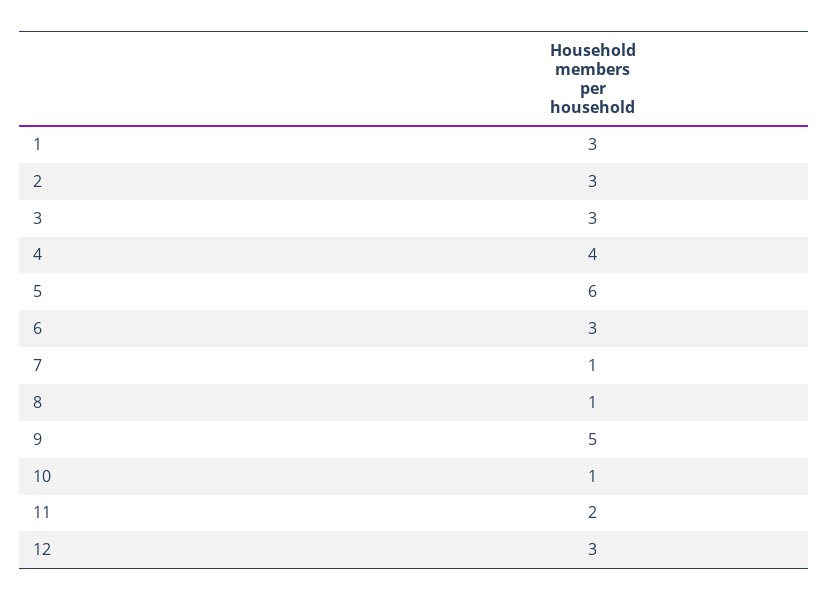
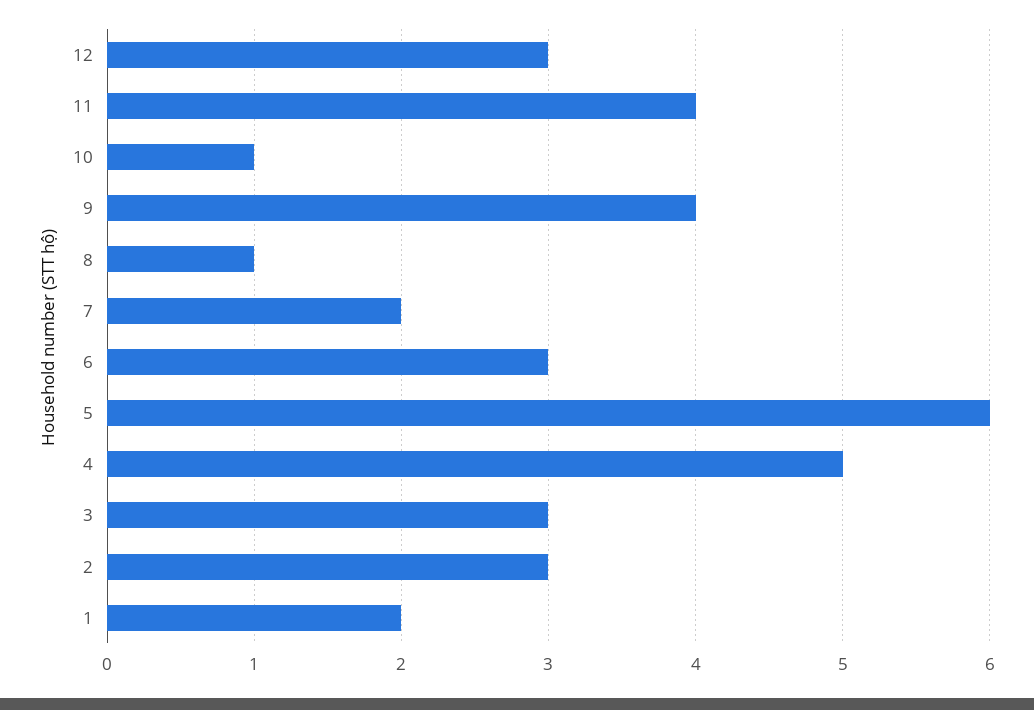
  {
-   "1": 3,
+   "1": 2,
    "2": 3,
    "3": 3,
-   "4": 4,
+   "4": 5,
    "5": 6,
    "6": 3,
-   "7": 1,
+   "7": 2,
    "8": 1,
-   "9": 5,
+   "9": 4,
    "10": 1,
-   "11": 2,
+   "11": 4,
    "12": 3
  }

